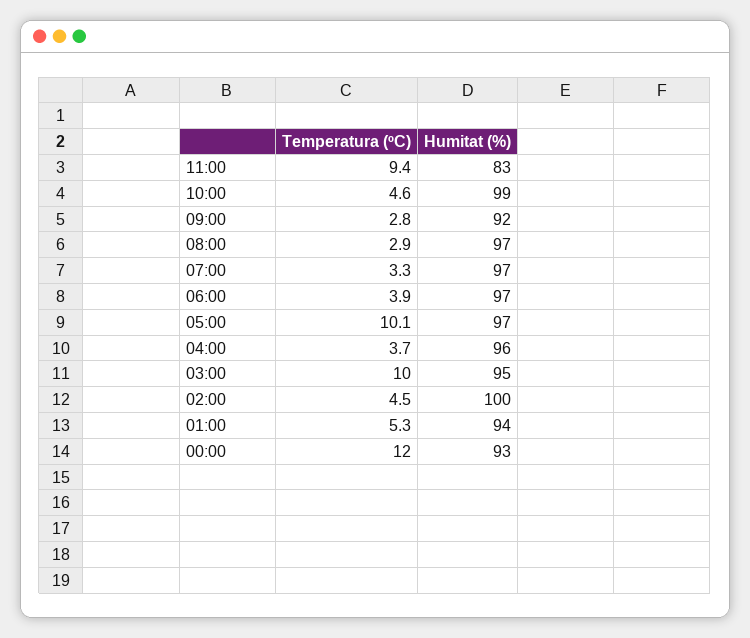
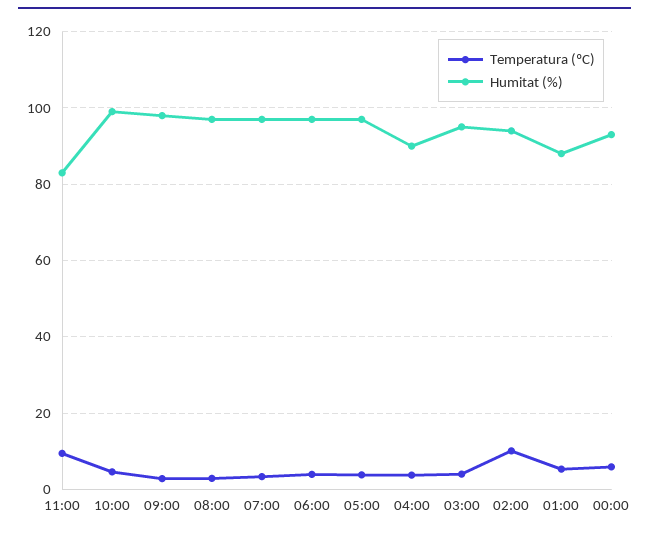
  {
    "Temperatura (ºC)": {
      "11:00": 9.4,
      "10:00": 4.6,
      "09:00": 2.8,
      "08:00": 2.9,
      "07:00": 3.3,
      "06:00": 3.9,
-     "05:00": 10.1,
+     "05:00": 4,
      "04:00": 3.7,
-     "03:00": 10,
+     "03:00": 4,
-     "02:00": 4.5,
+     "02:00": 10,
      "01:00": 5.3,
-     "00:00": 12
+     "00:00": 6
    },
    "Humitat (%)": {
      "11:00": 83,
      "10:00": 99,
-     "09:00": 92,
+     "09:00": 98,
      "08:00": 97,
      "07:00": 97,
      "06:00": 97,
      "05:00": 97,
-     "04:00": 96,
+     "04:00": 90,
      "03:00": 95,
-     "02:00": 100,
+     "02:00": 94,
-     "01:00": 94,
+     "01:00": 88,
      "00:00": 93
    }
  }

